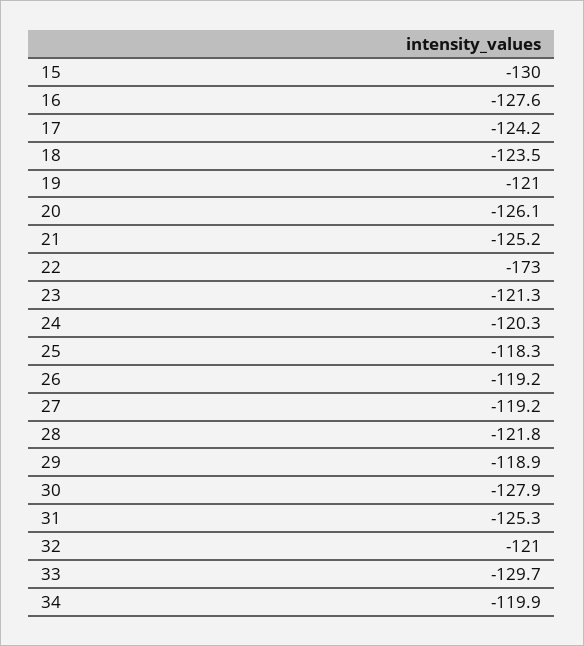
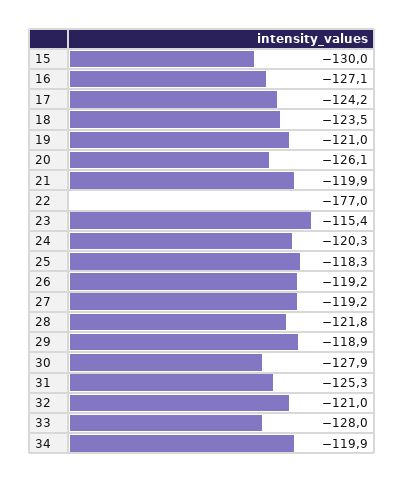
  {
    "15": -130,
-   "16": -127.6,
+   "16": -127.1,
    "17": -124.2,
    "18": -123.5,
    "19": -121,
    "20": -126.1,
-   "21": -125.2,
+   "21": -119.9,
-   "22": -173,
+   "22": -177,
-   "23": -121.3,
+   "23": -115.4,
    "24": -120.3,
    "25": -118.3,
    "26": -119.2,
    "27": -119.2,
    "28": -121.8,
    "29": -118.9,
    "30": -127.9,
    "31": -125.3,
    "32": -121,
-   "33": -129.7,
+   "33": -128,
    "34": -119.9
  }

